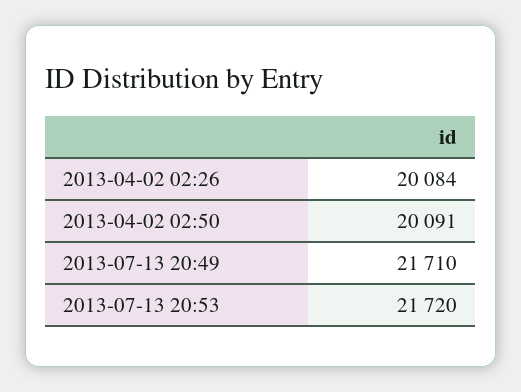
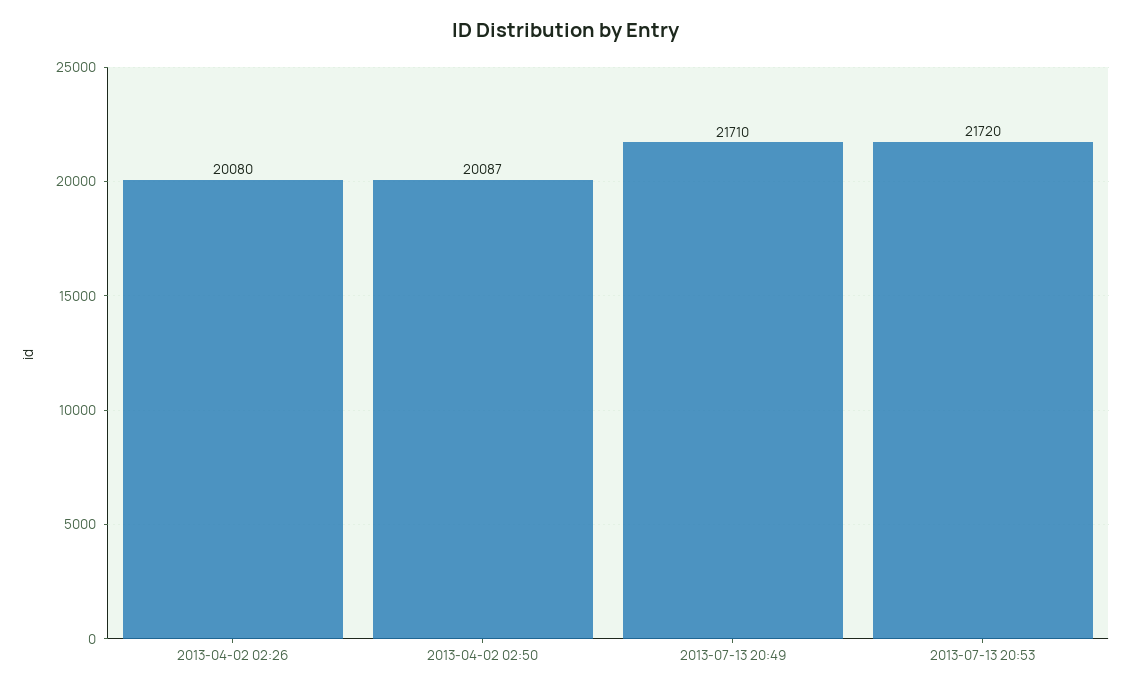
  {
-   "2013-04-02 02:26": 20084,
+   "2013-04-02 02:26": 20080,
-   "2013-04-02 02:50": 20091,
+   "2013-04-02 02:50": 20087,
    "2013-07-13 20:49": 21710,
    "2013-07-13 20:53": 21720
  }

